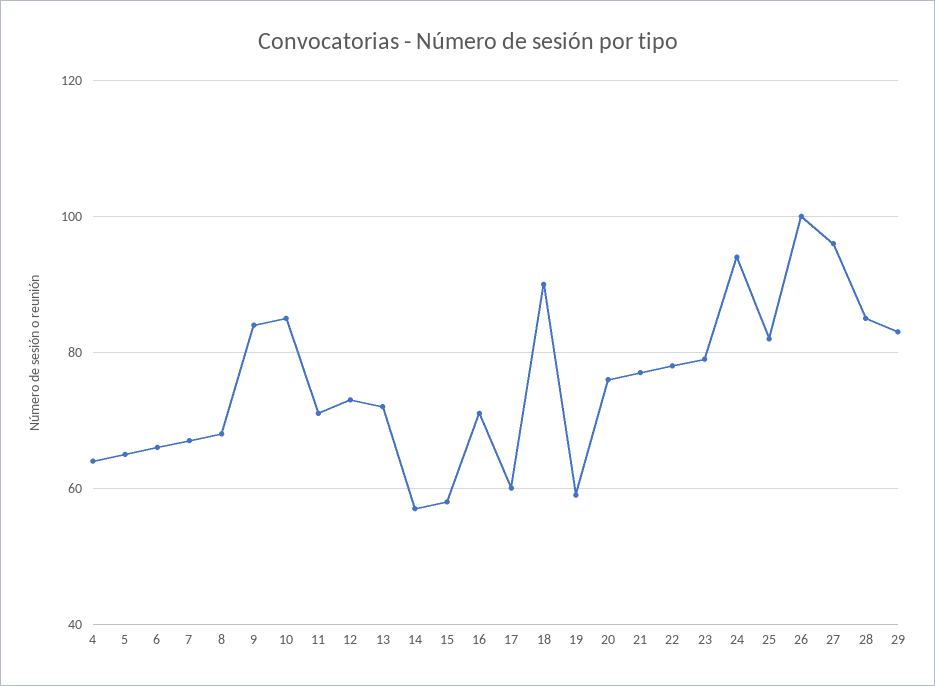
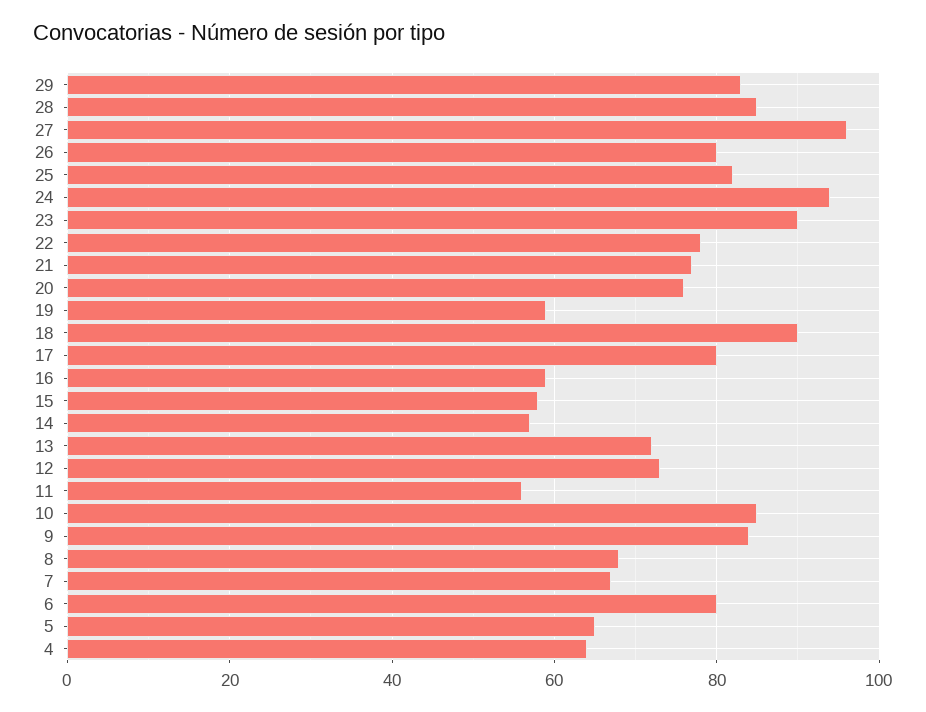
  {
    "4": 65,
    "5": 65,
-   "6": 65,
+   "6": 80,
    "7": 65,
    "8": 70,
    "9": 85,
    "10": 85,
-   "11": 70,
+   "11": 55,
    "12": 75,
    "13": 70,
    "14": 55,
    "15": 60,
-   "16": 70,
+   "16": 60,
-   "17": 60,
+   "17": 80,
    "18": 90,
    "19": 60,
    "20": 75,
    "21": 75,
    "22": 80,
-   "23": 80,
+   "23": 90,
    "24": 95,
    "25": 80,
-   "26": 100,
+   "26": 80,
    "27": 95,
    "28": 85,
    "29": 85
  }

